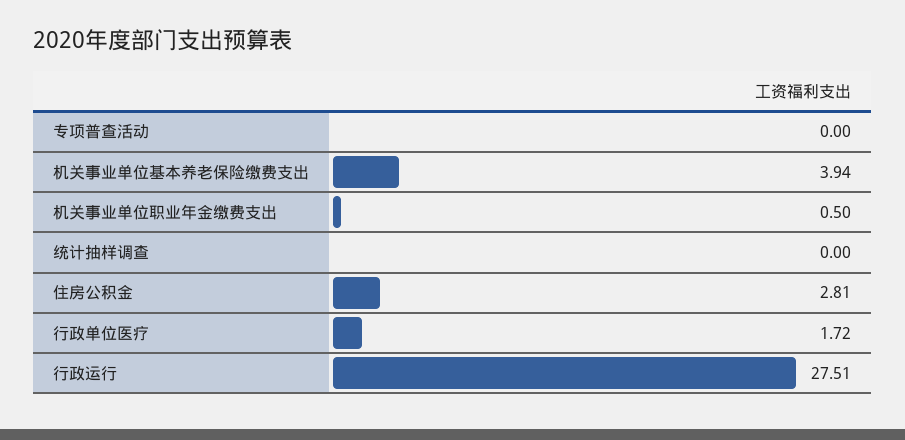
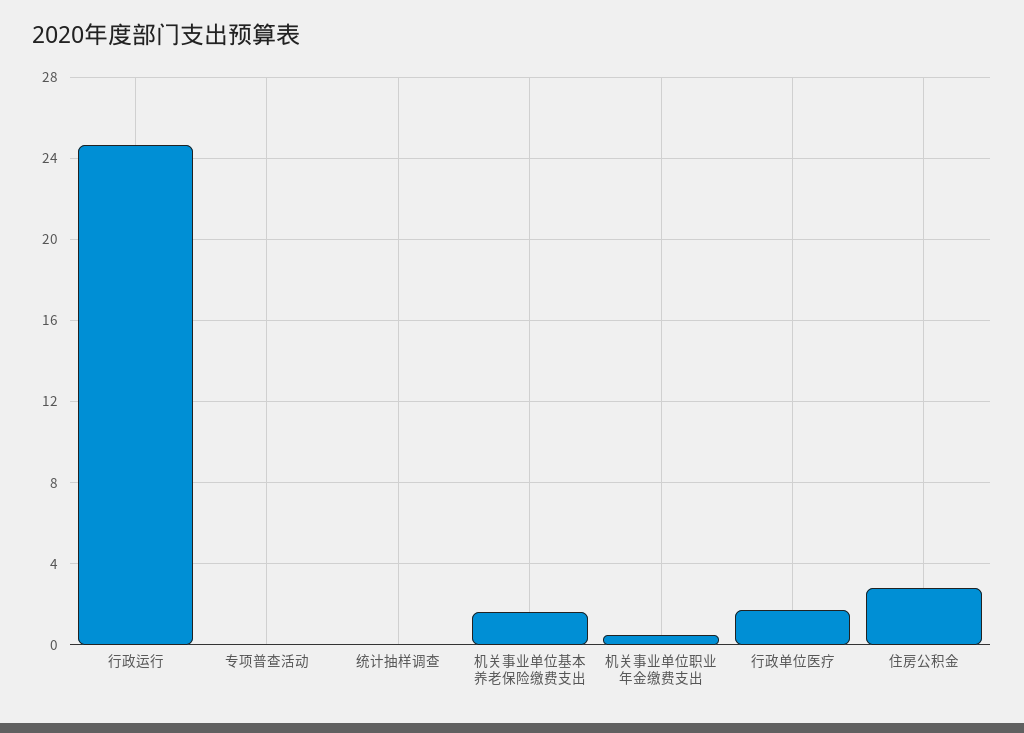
  {
    "专项普查活动": 0,
-   "机关事业单位基本养老保险缴费支出": 3.94,
+   "机关事业单位基本养老保险缴费支出": 1.5,
    "机关事业单位职业年金缴费支出": 0.5,
    "统计抽样调查": 0,
    "住房公积金": 2.81,
    "行政单位医疗": 1.72,
-   "行政运行": 27.51
+   "行政运行": 24.5
  }

